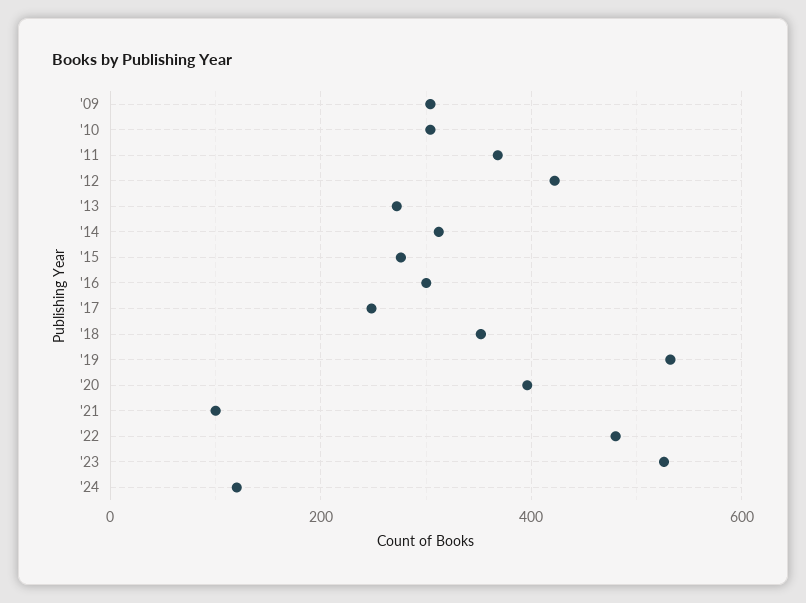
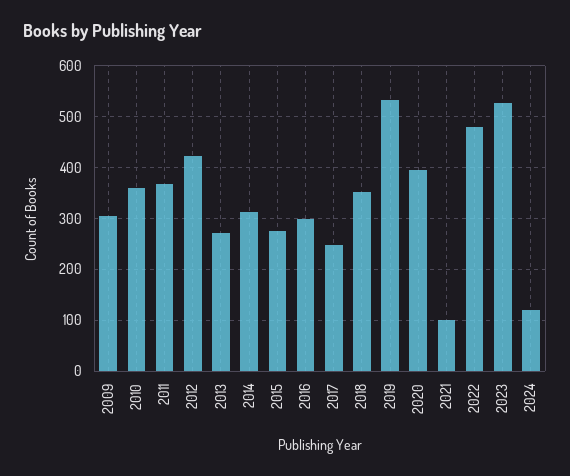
  {
    "'09": 300,
-   "'10": 300,
+   "'10": 360,
    "'11": 360,
    "'12": 420,
    "'13": 280,
    "'14": 320,
    "'15": 280,
    "'16": 300,
    "'17": 240,
    "'18": 360,
    "'19": 540,
    "'20": 400,
    "'21": 100,
    "'22": 480,
    "'23": 520,
    "'24": 120
  }

